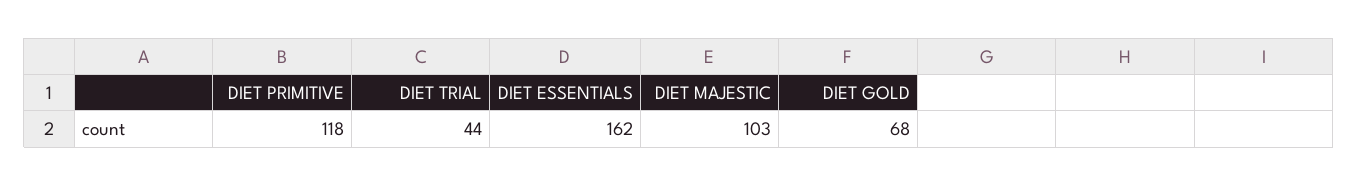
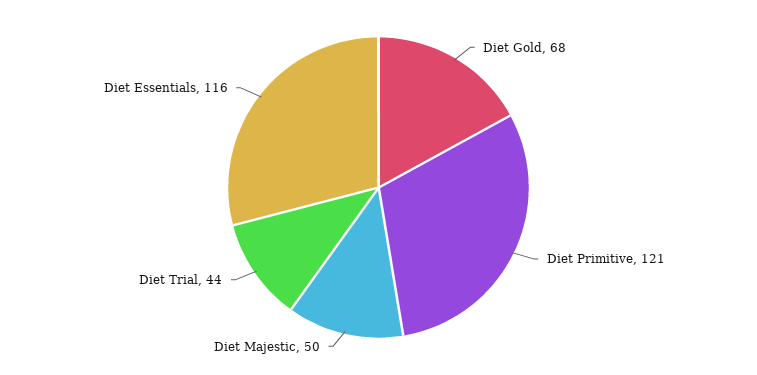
  {
-   "DIET PRIMITIVE": 118,
+   "DIET PRIMITIVE": 121,
    "DIET TRIAL": 44,
-   "DIET ESSENTIALS": 162,
+   "DIET ESSENTIALS": 116,
-   "DIET MAJESTIC": 103,
+   "DIET MAJESTIC": 50,
    "DIET GOLD": 68
  }

